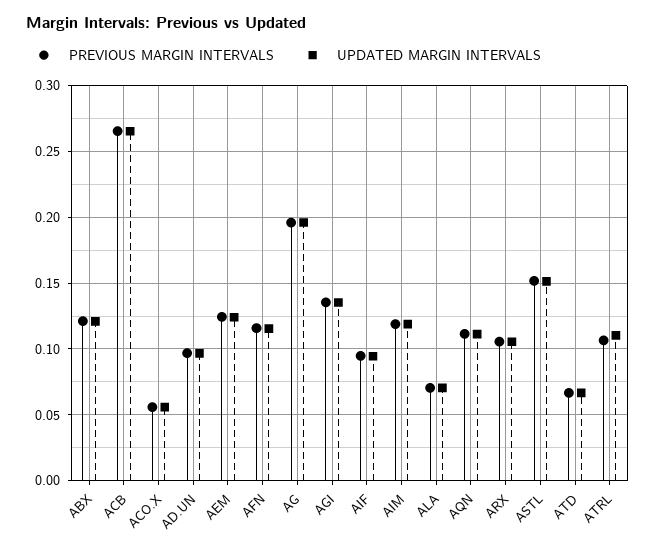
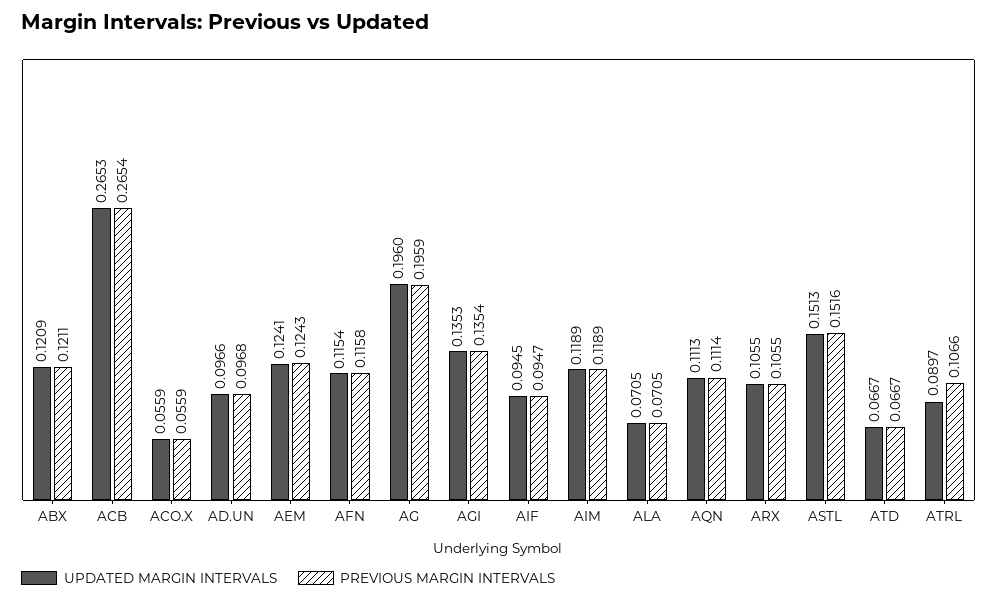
  {
    "PREVIOUS MARGIN INTERVALS": {
      "ABX": 0.1211,
      "ACB": 0.2654,
      "ACO.X": 0.0559,
      "AD.UN": 0.0968,
      "AEM": 0.1243,
      "AFN": 0.1158,
      "AG": 0.1959,
      "AGI": 0.1354,
      "AIF": 0.0947,
      "AIM": 0.1189,
      "ALA": 0.0705,
      "AQN": 0.1114,
      "ARX": 0.1055,
      "ASTL": 0.1516,
      "ATD": 0.0667,
      "ATRL": 0.1066
    },
    "UPDATED MARGIN INTERVALS": {
      "ABX": 0.1209,
      "ACB": 0.2653,
      "ACO.X": 0.0559,
      "AD.UN": 0.0966,
      "AEM": 0.1241,
      "AFN": 0.1154,
      "AG": 0.196,
      "AGI": 0.1353,
      "AIF": 0.0945,
      "AIM": 0.1189,
      "ALA": 0.0705,
      "AQN": 0.1113,
      "ARX": 0.1055,
      "ASTL": 0.1513,
      "ATD": 0.0667,
-     "ATRL": 0.11
+     "ATRL": 0.0897
    }
  }

